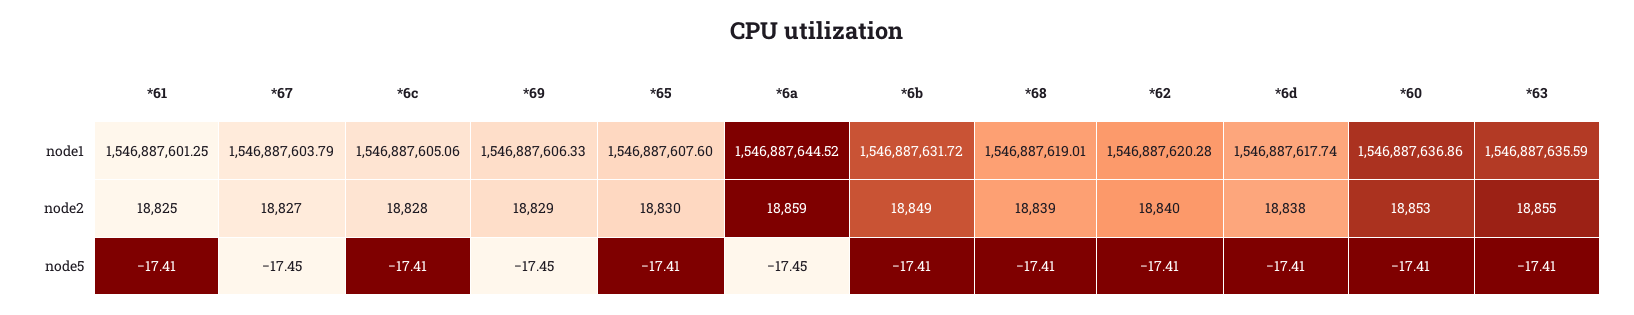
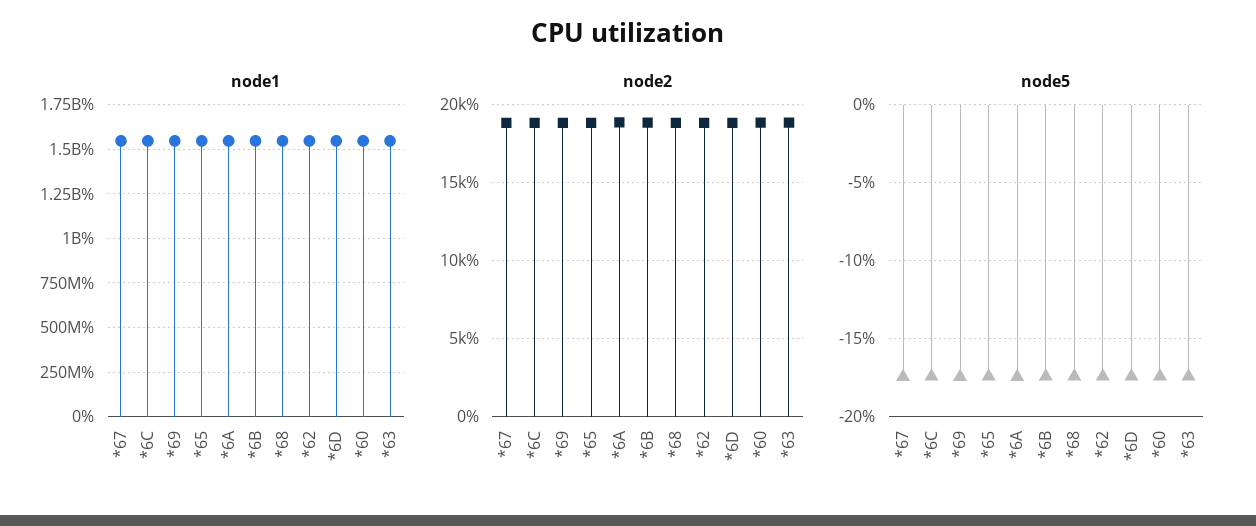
  {
    "node1": {
-     "*61": 1546887601.25,
      "*67": 1546887603.79,
      "*6c": 1546887605.06,
      "*69": 1546887606.33,
      "*65": 1546887607.6,
      "*6a": 1546887644.52,
      "*6b": 1546887631.72,
      "*68": 1546887619.01,
      "*62": 1546887620.28,
      "*6d": 1546887617.74,
      "*60": 1546887636.86,
      "*63": 1546887635.59
    },
    "node2": {
-     "*61": 18825,
      "*67": 18827,
      "*6c": 18828,
      "*69": 18829,
      "*65": 18830,
      "*6a": 18859,
      "*6b": 18849,
      "*68": 18839,
      "*62": 18840,
      "*6d": 18838,
      "*60": 18853,
      "*63": 18855
    },
    "node5": {
-     "*61": -17.41,
      "*67": -17.45,
      "*6c": -17.41,
      "*69": -17.45,
      "*65": -17.41,
      "*6a": -17.45,
      "*6b": -17.41,
      "*68": -17.41,
      "*62": -17.41,
      "*6d": -17.41,
      "*60": -17.41,
      "*63": -17.41
    }
  }

